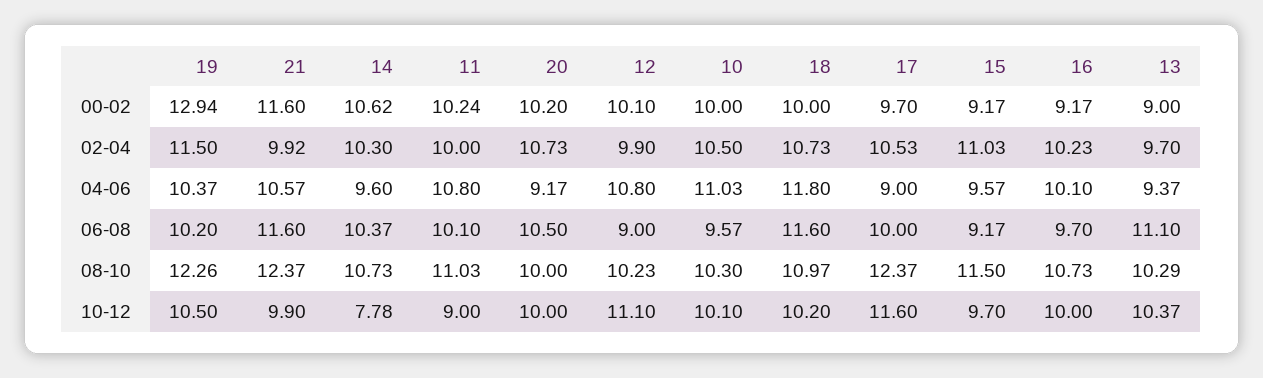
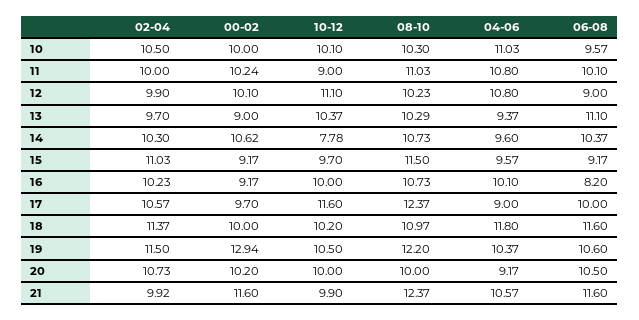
  {
    "19": {
      "00-02": 12.94,
      "02-04": 11.5,
      "04-06": 10.37,
-     "06-08": 10.2,
+     "06-08": 10.6,
-     "08-10": 12.26,
+     "08-10": 12.2,
      "10-12": 10.5
    },
    "21": {
      "00-02": 11.6,
      "02-04": 9.92,
      "04-06": 10.57,
      "06-08": 11.6,
      "08-10": 12.37,
      "10-12": 9.9
    },
    "14": {
      "00-02": 10.62,
      "02-04": 10.3,
      "04-06": 9.6,
      "06-08": 10.37,
      "08-10": 10.73,
      "10-12": 7.78
    },
    "11": {
      "00-02": 10.24,
      "02-04": 10,
      "04-06": 10.8,
      "06-08": 10.1,
      "08-10": 11.03,
      "10-12": 9
    },
    "20": {
      "00-02": 10.2,
      "02-04": 10.73,
      "04-06": 9.17,
      "06-08": 10.5,
      "08-10": 10,
      "10-12": 10
    },
    "12": {
      "00-02": 10.1,
      "02-04": 9.9,
      "04-06": 10.8,
      "06-08": 9,
      "08-10": 10.23,
      "10-12": 11.1
    },
    "10": {
      "00-02": 10,
      "02-04": 10.5,
      "04-06": 11.03,
      "06-08": 9.57,
      "08-10": 10.3,
      "10-12": 10.1
    },
    "18": {
      "00-02": 10,
-     "02-04": 10.73,
+     "02-04": 11.37,
      "04-06": 11.8,
      "06-08": 11.6,
      "08-10": 10.97,
      "10-12": 10.2
    },
    "17": {
      "00-02": 9.7,
-     "02-04": 10.53,
+     "02-04": 10.57,
      "04-06": 9,
      "06-08": 10,
      "08-10": 12.37,
      "10-12": 11.6
    },
    "15": {
      "00-02": 9.17,
      "02-04": 11.03,
      "04-06": 9.57,
      "06-08": 9.17,
      "08-10": 11.5,
      "10-12": 9.7
    },
    "16": {
      "00-02": 9.17,
      "02-04": 10.23,
      "04-06": 10.1,
-     "06-08": 9.7,
+     "06-08": 8.2,
      "08-10": 10.73,
      "10-12": 10
    },
    "13": {
      "00-02": 9,
      "02-04": 9.7,
      "04-06": 9.37,
      "06-08": 11.1,
      "08-10": 10.29,
      "10-12": 10.37
    }
  }

